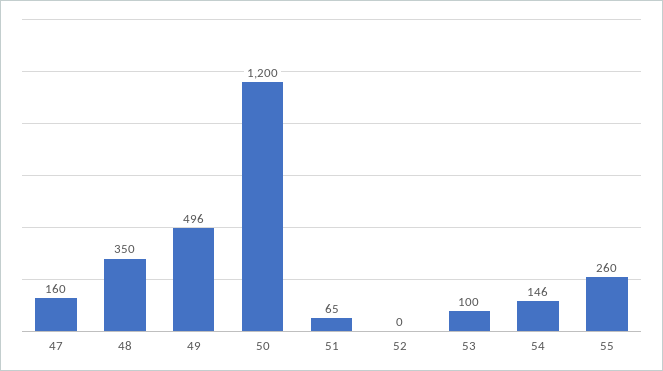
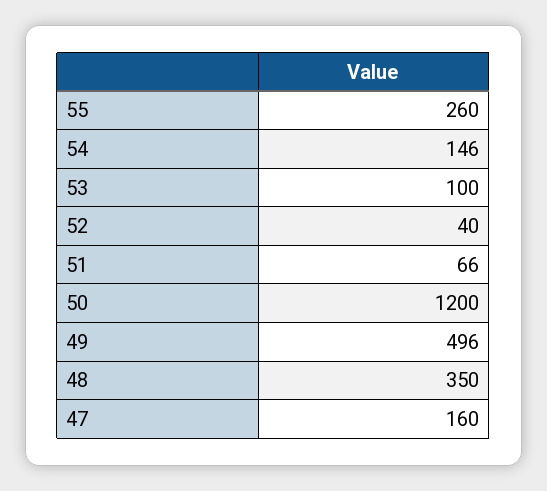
  {
    "47": 160,
    "48": 350,
    "49": 496,
    "50": 1200,
-   "51": 65,
+   "51": 66,
-   "52": 0,
+   "52": 40,
    "53": 100,
    "54": 146,
    "55": 260
  }

